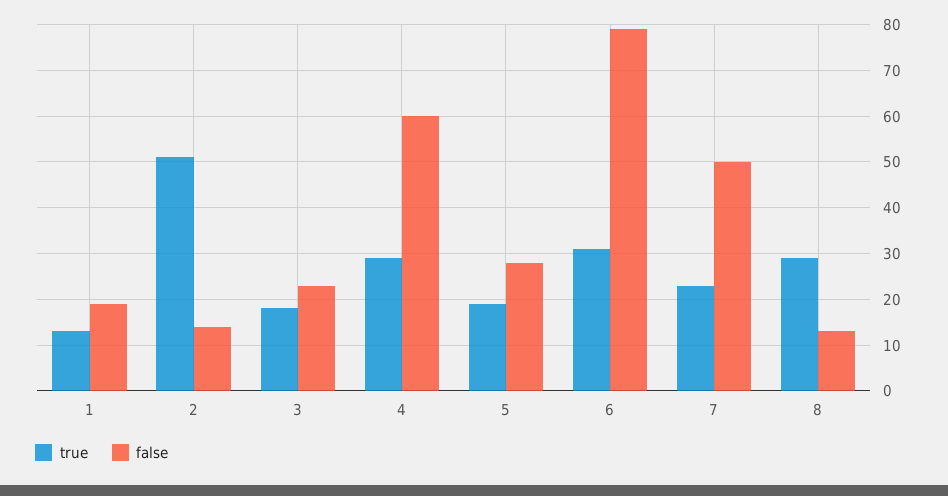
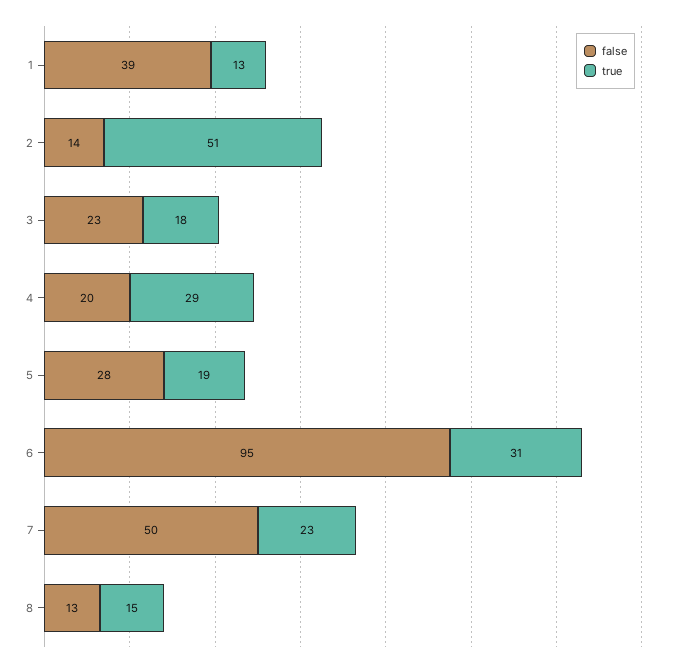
  {
    "true": {
      "1": 13,
      "2": 51,
      "3": 18,
      "4": 29,
      "5": 19,
      "6": 31,
      "7": 23,
-     "8": 30
+     "8": 15
    },
    "false": {
-     "1": 20,
+     "1": 39,
      "2": 14,
      "3": 23,
-     "4": 60,
+     "4": 20,
      "5": 28,
-     "6": 80,
+     "6": 95,
      "7": 50,
      "8": 13
    }
  }

